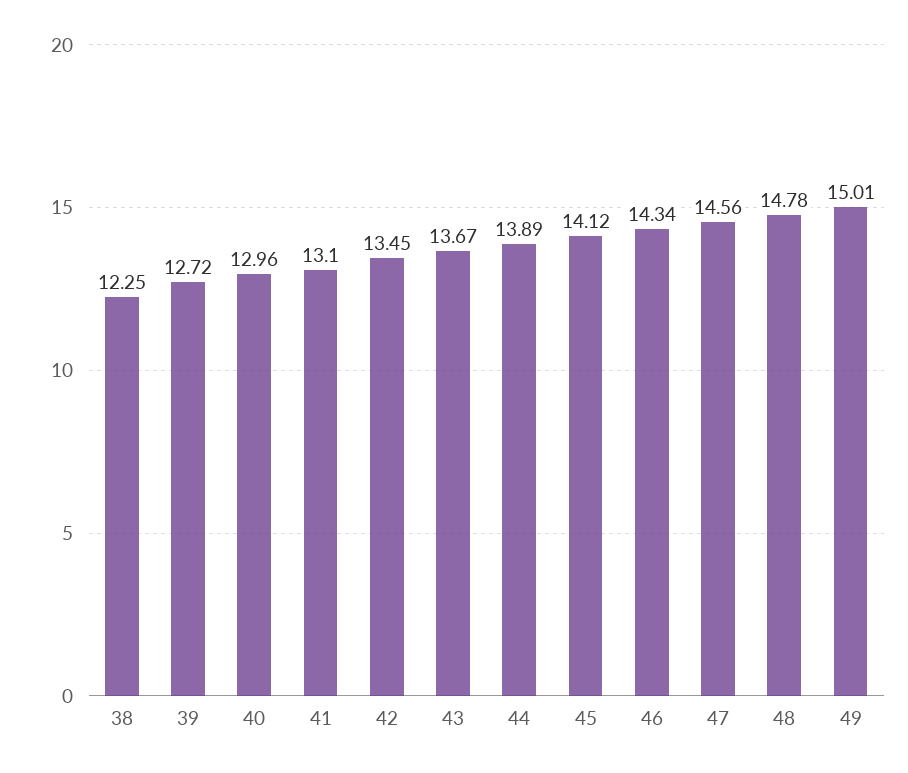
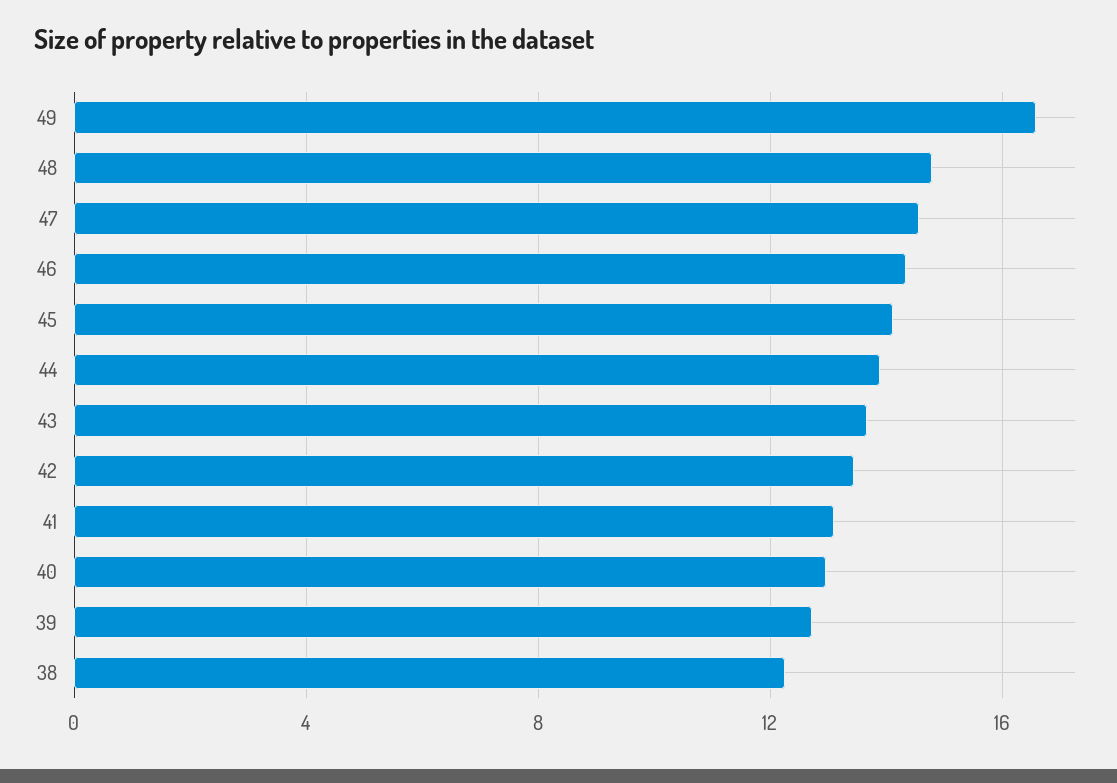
  {
    "38": 12.25,
    "39": 12.72,
    "40": 12.96,
    "41": 13.1,
    "42": 13.45,
    "43": 13.67,
    "44": 13.89,
    "45": 14.12,
    "46": 14.34,
    "47": 14.56,
    "48": 14.78,
-   "49": 15.01
+   "49": 16.5
  }

